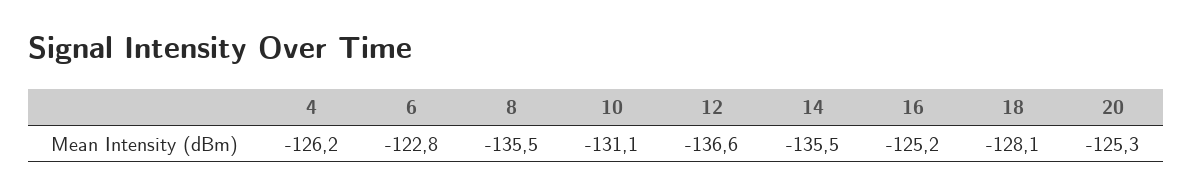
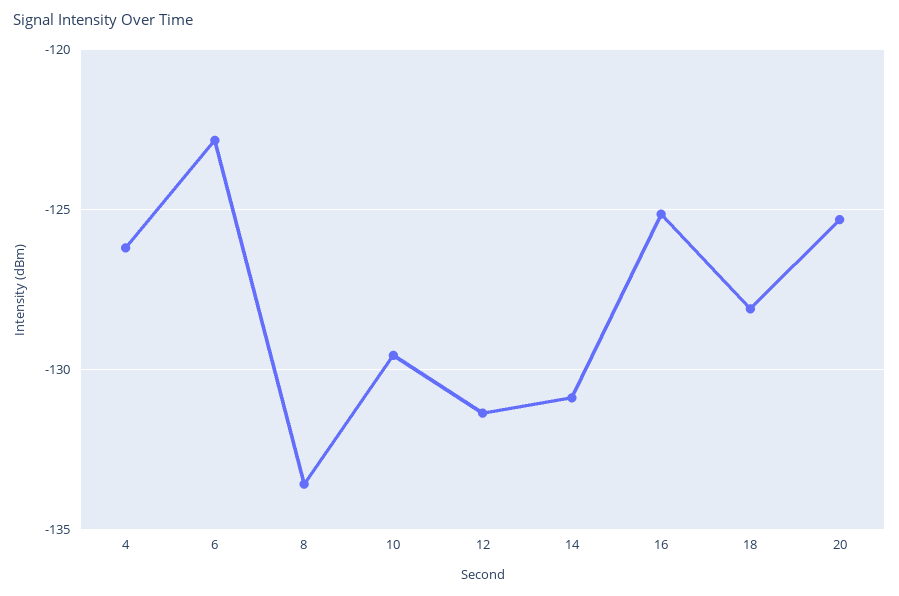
  {
    "4": -126.2,
    "6": -122.8,
-   "8": -135.5,
+   "8": -133.5,
-   "10": -131.1,
+   "10": -129.5,
-   "12": -136.6,
+   "12": -131.5,
-   "14": -135.5,
+   "14": -131,
    "16": -125.2,
    "18": -128.1,
    "20": -125.3
  }

